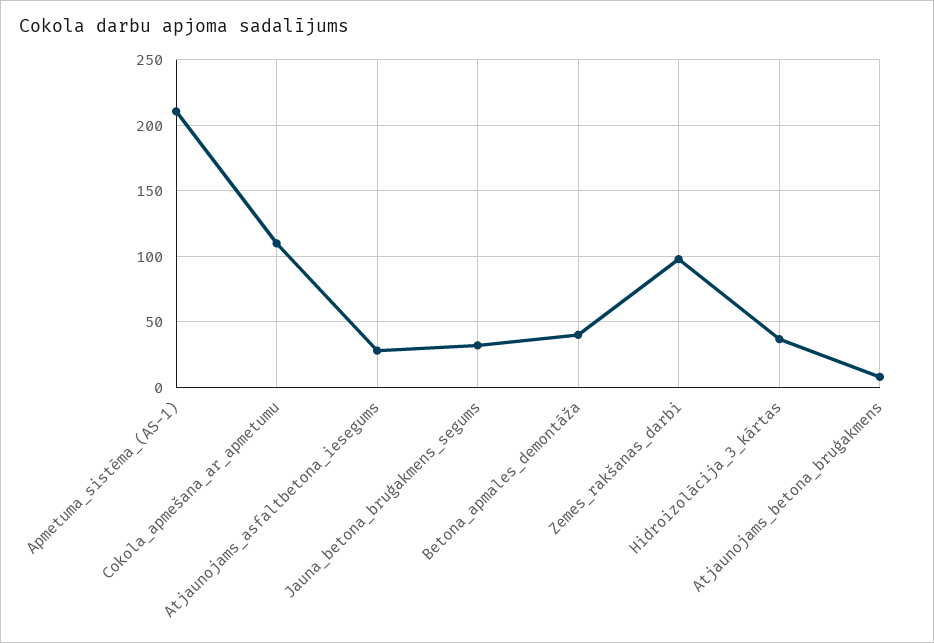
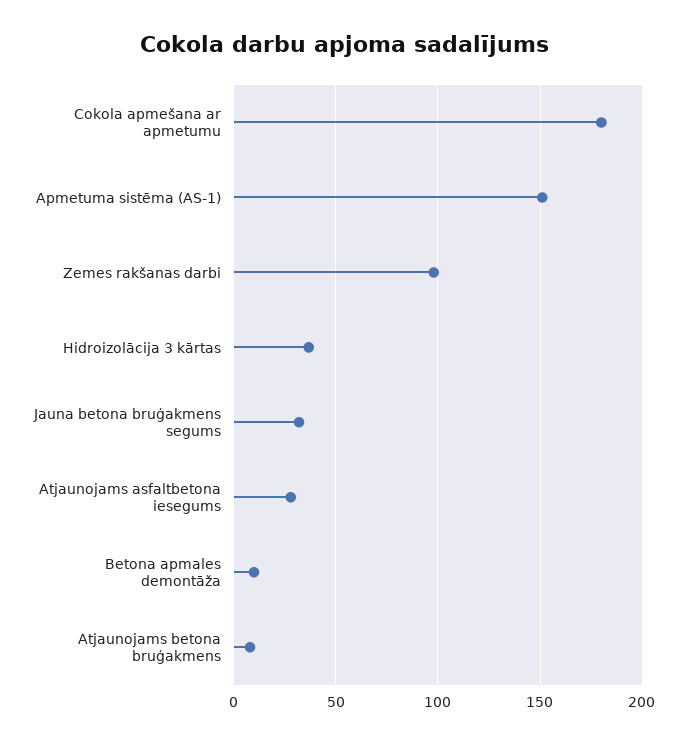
  {
-   "Apmetuma_sistēma_(AS-1)": 210,
+   "Apmetuma_sistēma_(AS-1)": 150,
-   "Cokola_apmešana_ar_apmetumu": 110,
+   "Cokola_apmešana_ar_apmetumu": 180,
    "Atjaunojams_asfaltbetona_iesegums": 30,
    "Jauna_betona_bruģakmens_segums": 30,
-   "Betona_apmales_demontāža": 40,
+   "Betona_apmales_demontāža": 10,
    "Zemes_rakšanas_darbi": 100,
    "Hidroizolācija_3_kārtas": 35,
    "Atjaunojams_betona_bruģakmens": 10
  }

